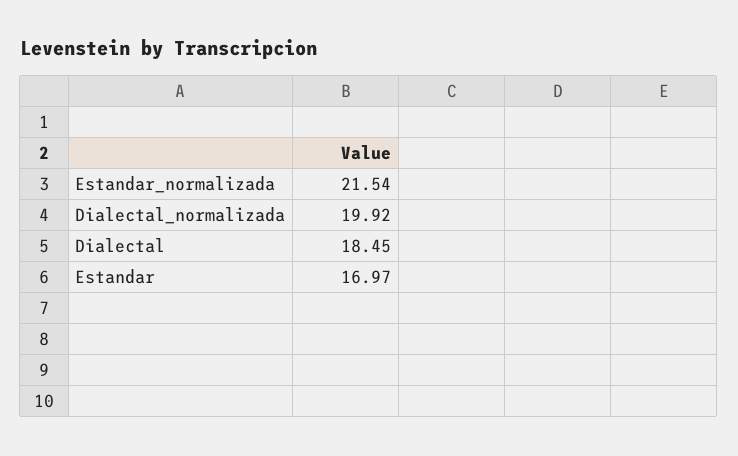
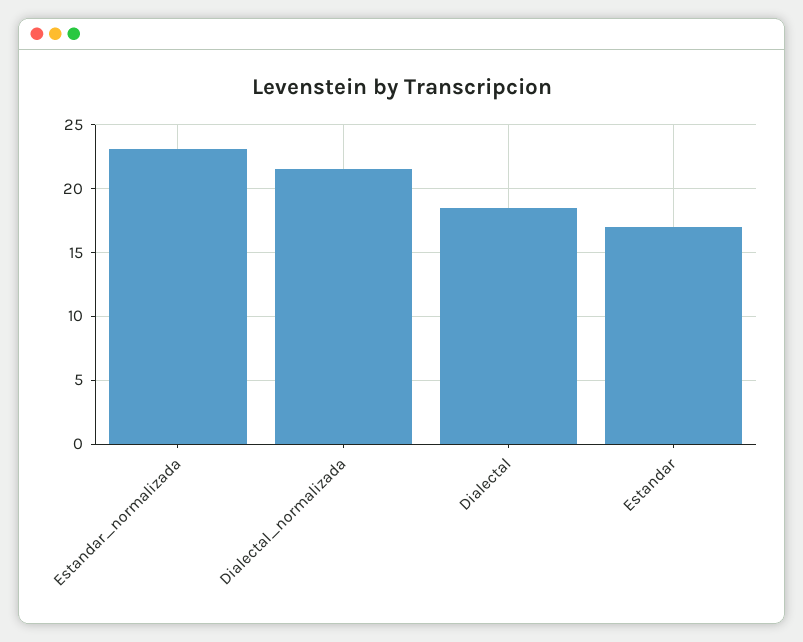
  {
-   "Estandar_normalizada": 21.54,
+   "Estandar_normalizada": 23,
-   "Dialectal_normalizada": 19.92,
+   "Dialectal_normalizada": 21.5,
    "Dialectal": 18.45,
    "Estandar": 16.97
  }

